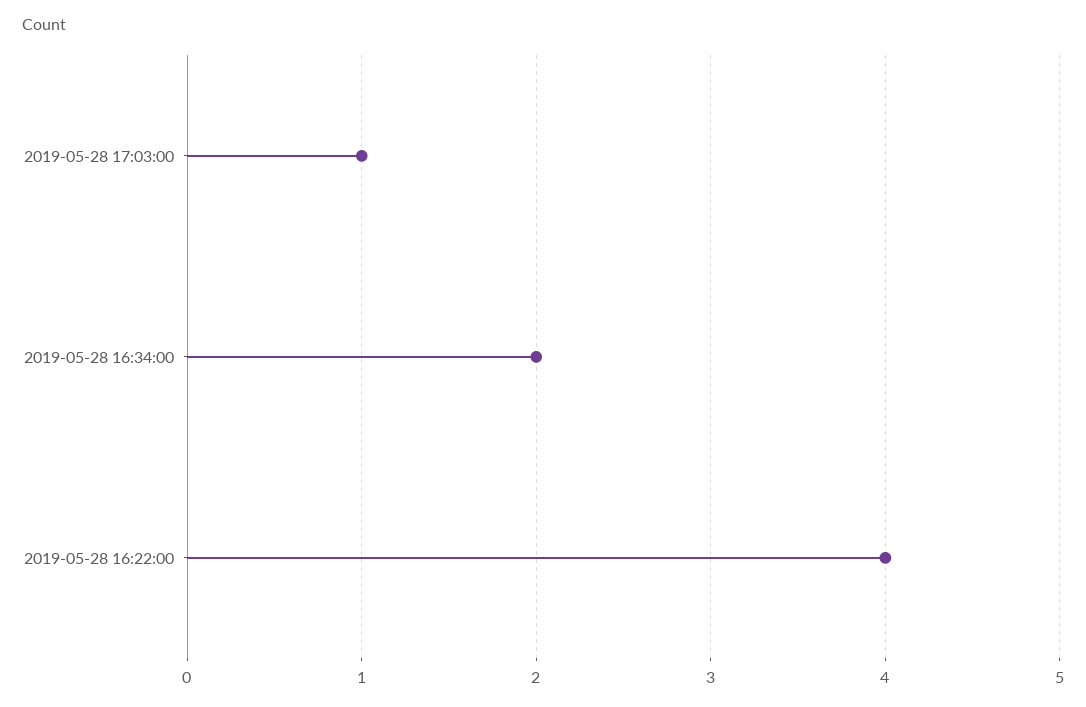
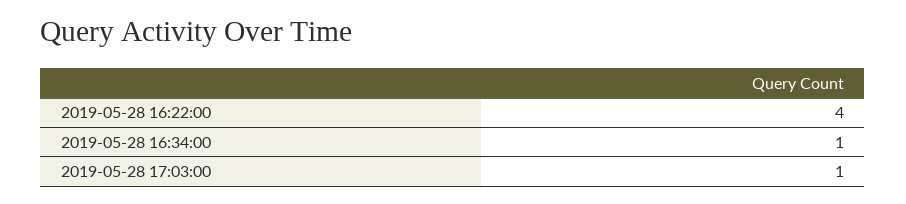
  {
    "2019-05-28 17:03:00": 1,
-   "2019-05-28 16:34:00": 2,
+   "2019-05-28 16:34:00": 1,
    "2019-05-28 16:22:00": 4
  }

